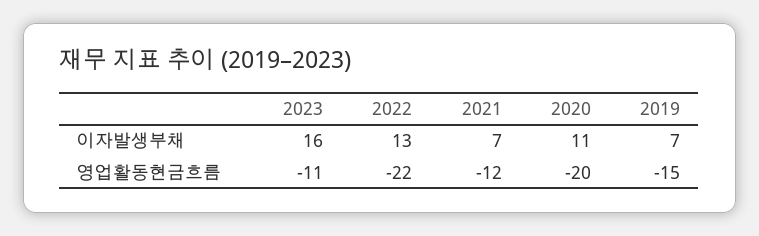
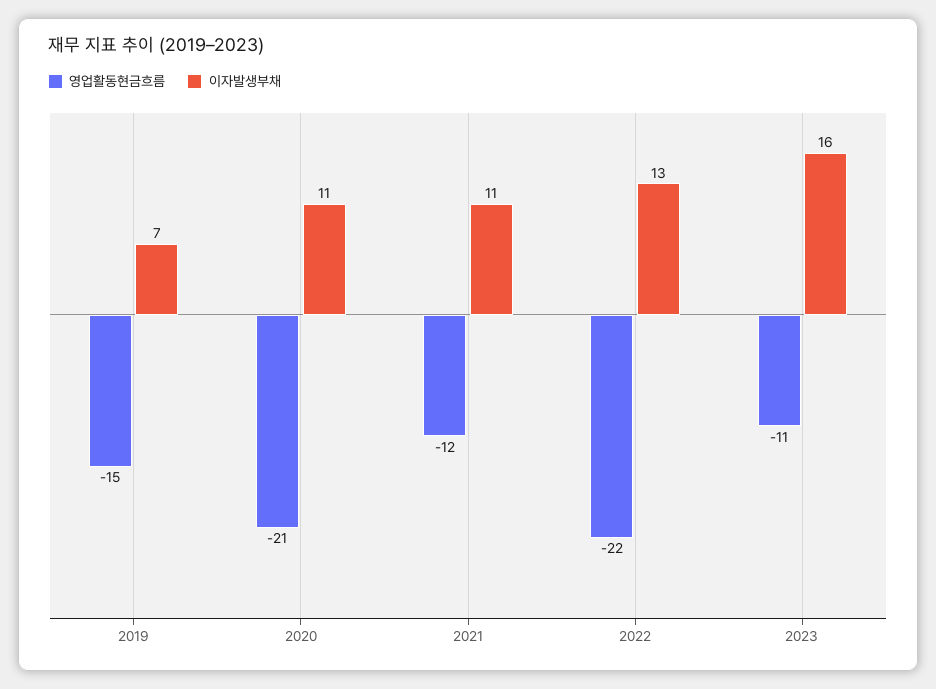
  {
    "이자발생부채": {
      "2023": 16,
      "2022": 13,
-     "2021": 7,
+     "2021": 11,
      "2020": 11,
      "2019": 7
    },
    "영업활동현금흐름": {
      "2023": -11,
      "2022": -22,
      "2021": -12,
-     "2020": -20,
+     "2020": -21,
      "2019": -15
    }
  }

